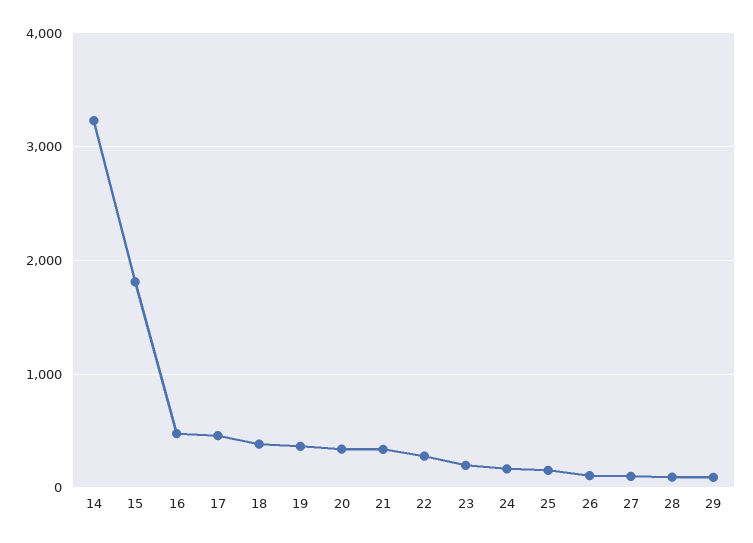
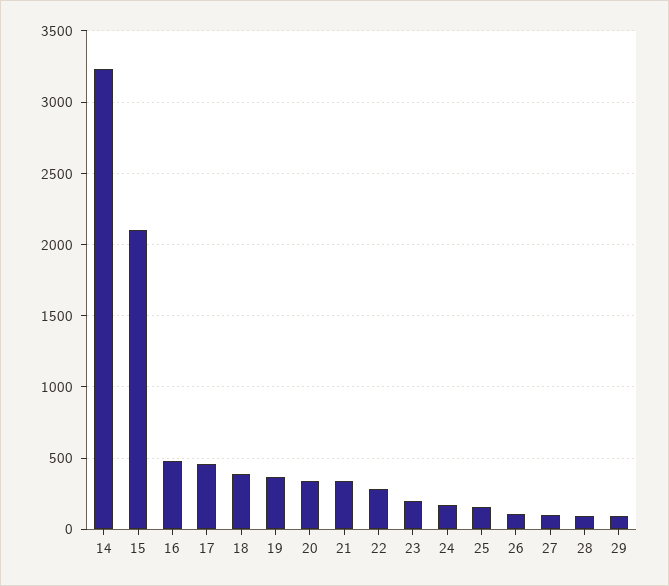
  {
    "14": 3250,
-   "15": 1800,
+   "15": 2100,
    "16": 500,
    "17": 450,
    "18": 400,
    "19": 350,
    "20": 350,
    "21": 350,
    "22": 300,
    "23": 200,
    "24": 150,
    "25": 150,
    "26": 100,
    "27": 100,
    "28": 100,
    "29": 100
  }

